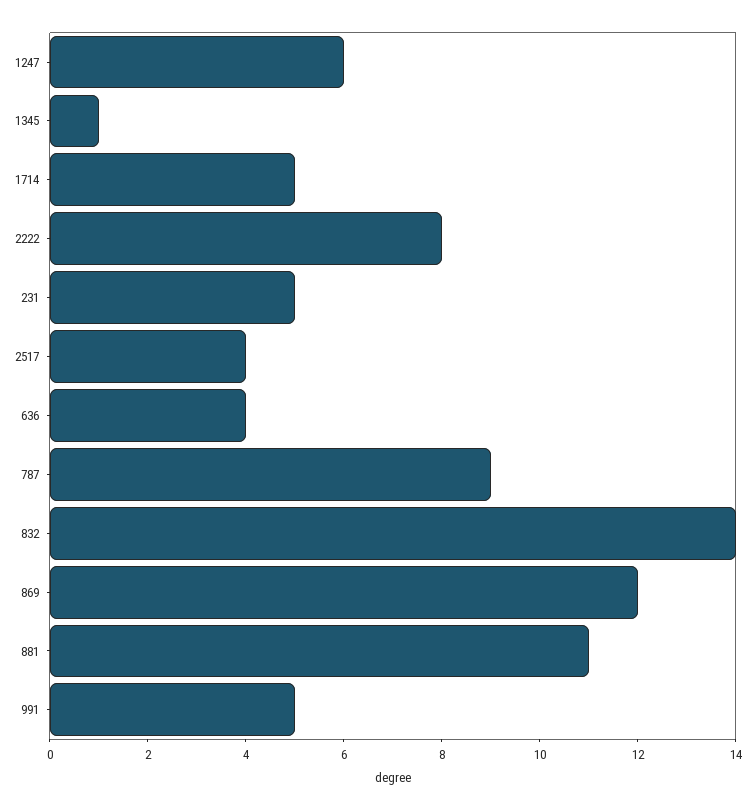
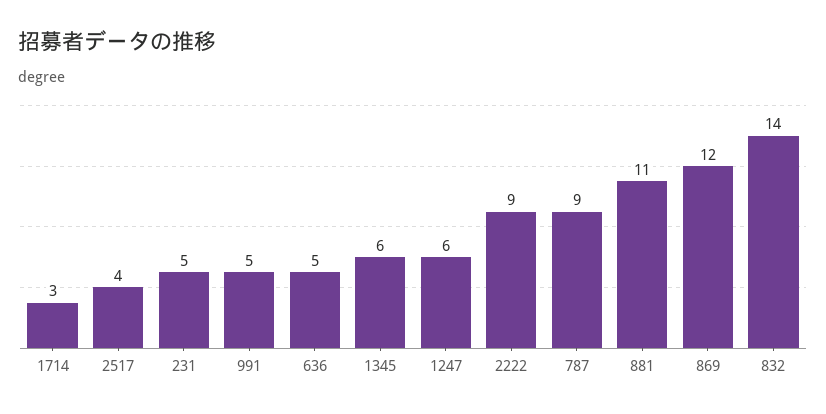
  {
    "1247": 6,
-   "1345": 1,
+   "1345": 6,
-   "1714": 5,
+   "1714": 3,
-   "2222": 8,
+   "2222": 9,
    "231": 5,
    "2517": 4,
-   "636": 4,
+   "636": 5,
    "787": 9,
    "832": 14,
    "869": 12,
    "881": 11,
    "991": 5
  }

